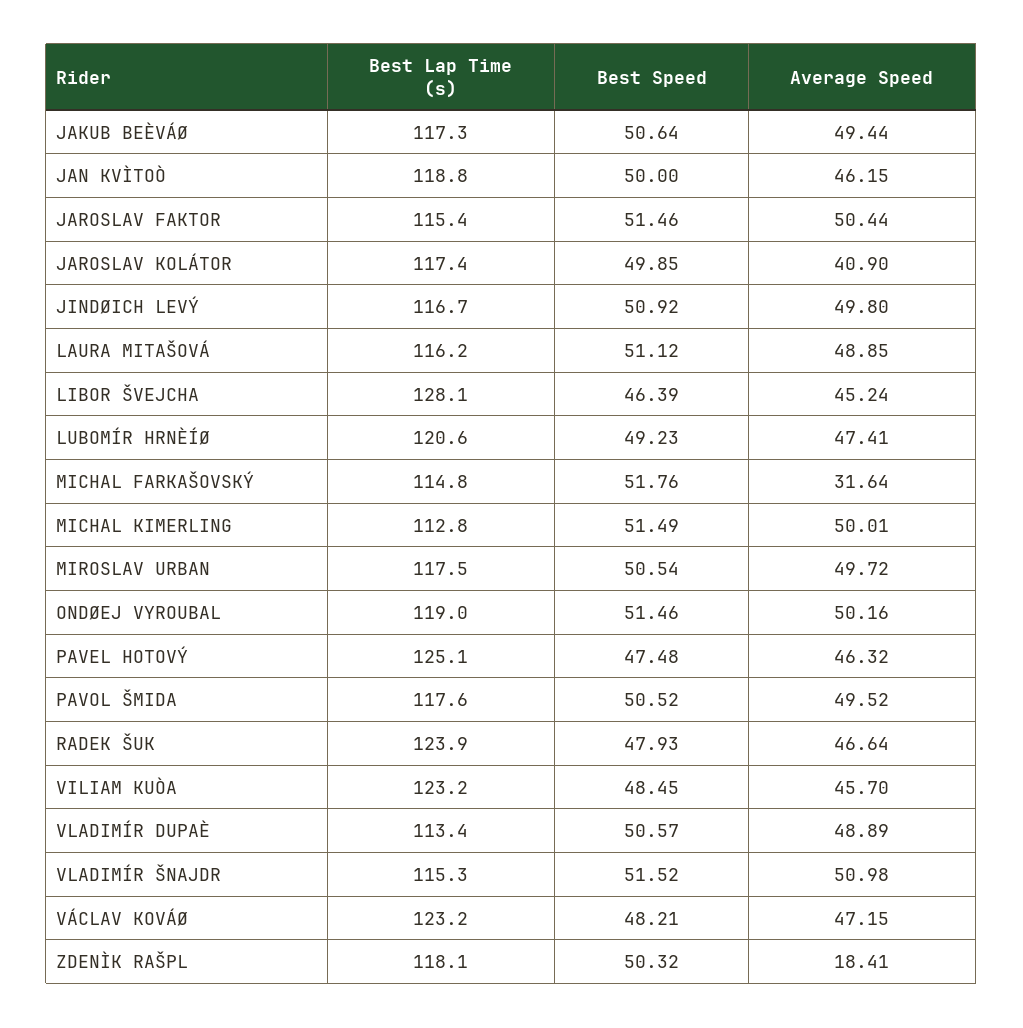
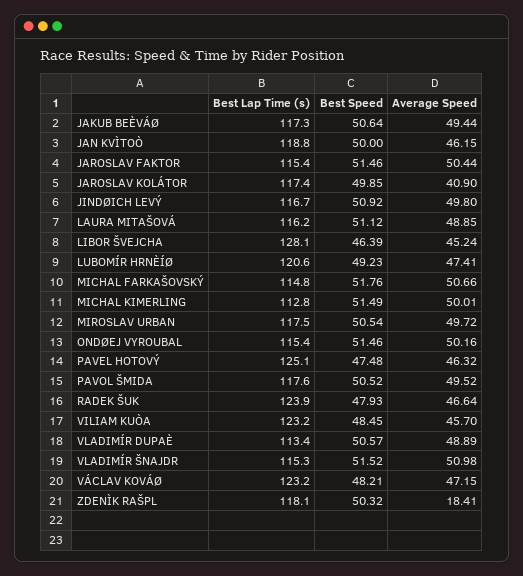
  {
    "Best Lap Time (s)": {
      "JAKUB BEÈVÁØ": 117.3,
      "JAN KVÌTOÒ": 118.8,
      "JAROSLAV FAKTOR": 115.4,
      "JAROSLAV KOLÁTOR": 117.4,
      "JINDØICH LEVÝ": 116.7,
      "LAURA MITAŠOVÁ": 116.2,
      "LIBOR ŠVEJCHA": 128.1,
      "LUBOMÍR HRNÈÍØ": 120.6,
      "MICHAL FARKAŠOVSKÝ": 114.8,
      "MICHAL KIMERLING": 112.8,
      "MIROSLAV URBAN": 117.5,
-     "ONDØEJ VYROUBAL": 119,
+     "ONDØEJ VYROUBAL": 115.4,
      "PAVEL HOTOVÝ": 125.1,
      "PAVOL ŠMIDA": 117.6,
      "RADEK ŠUK": 123.9,
      "VILIAM KUÒA": 123.2,
      "VLADIMÍR DUPAÈ": 113.4,
      "VLADIMÍR ŠNAJDR": 115.3,
      "VÁCLAV KOVÁØ": 123.2,
      "ZDENÌK RAŠPL": 118.1
    },
    "Best Speed": {
      "JAKUB BEÈVÁØ": 50.64,
      "JAN KVÌTOÒ": 50,
      "JAROSLAV FAKTOR": 51.46,
      "JAROSLAV KOLÁTOR": 49.85,
      "JINDØICH LEVÝ": 50.92,
      "LAURA MITAŠOVÁ": 51.12,
      "LIBOR ŠVEJCHA": 46.39,
      "LUBOMÍR HRNÈÍØ": 49.23,
      "MICHAL FARKAŠOVSKÝ": 51.76,
      "MICHAL KIMERLING": 51.49,
      "MIROSLAV URBAN": 50.54,
      "ONDØEJ VYROUBAL": 51.46,
      "PAVEL HOTOVÝ": 47.48,
      "PAVOL ŠMIDA": 50.52,
      "RADEK ŠUK": 47.93,
      "VILIAM KUÒA": 48.45,
      "VLADIMÍR DUPAÈ": 50.57,
      "VLADIMÍR ŠNAJDR": 51.52,
      "VÁCLAV KOVÁØ": 48.21,
      "ZDENÌK RAŠPL": 50.32
    },
    "Average Speed": {
      "JAKUB BEÈVÁØ": 49.44,
      "JAN KVÌTOÒ": 46.15,
      "JAROSLAV FAKTOR": 50.44,
      "JAROSLAV KOLÁTOR": 40.9,
      "JINDØICH LEVÝ": 49.8,
      "LAURA MITAŠOVÁ": 48.85,
      "LIBOR ŠVEJCHA": 45.24,
      "LUBOMÍR HRNÈÍØ": 47.41,
-     "MICHAL FARKAŠOVSKÝ": 31.64,
+     "MICHAL FARKAŠOVSKÝ": 50.66,
      "MICHAL KIMERLING": 50.01,
      "MIROSLAV URBAN": 49.72,
      "ONDØEJ VYROUBAL": 50.16,
      "PAVEL HOTOVÝ": 46.32,
      "PAVOL ŠMIDA": 49.52,
      "RADEK ŠUK": 46.64,
      "VILIAM KUÒA": 45.7,
      "VLADIMÍR DUPAÈ": 48.89,
      "VLADIMÍR ŠNAJDR": 50.98,
      "VÁCLAV KOVÁØ": 47.15,
      "ZDENÌK RAŠPL": 18.41
    }
  }

